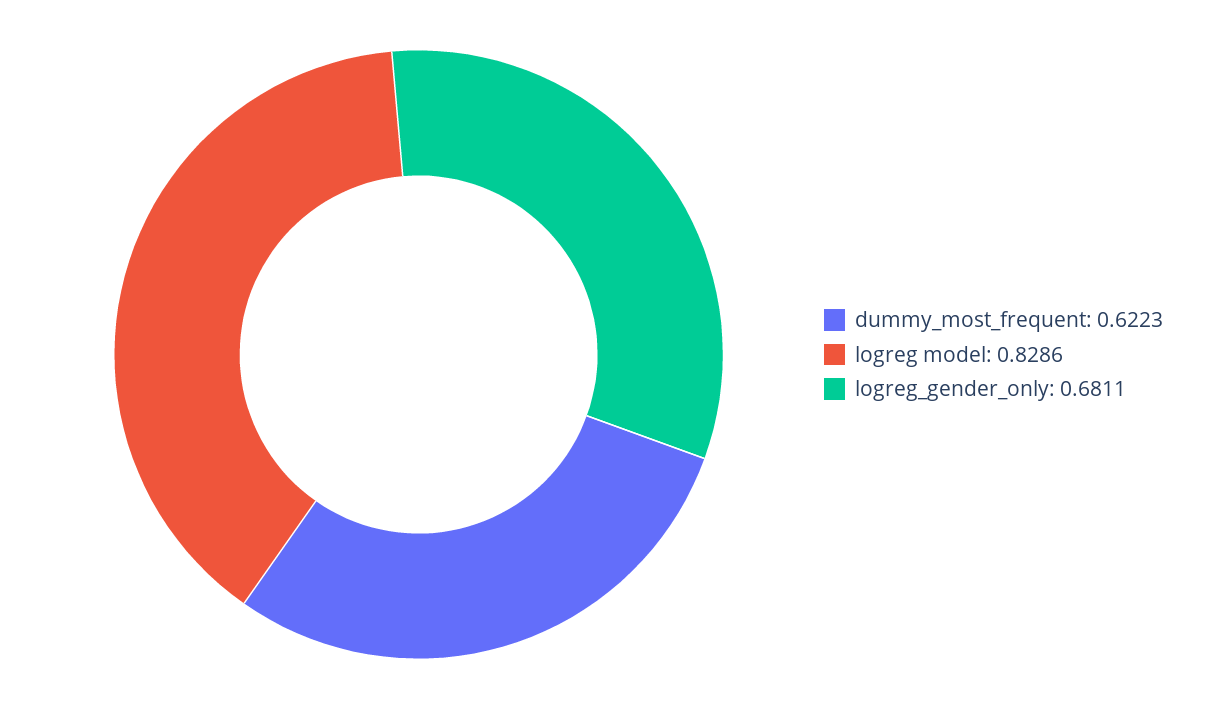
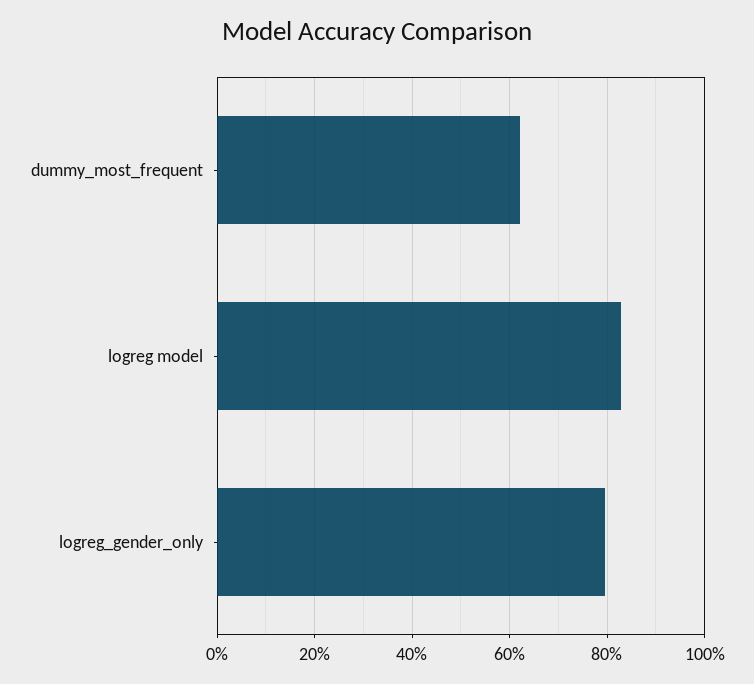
  {
    "dummy_most_frequent": 0.6223,
    "logreg model": 0.8286,
-   "logreg_gender_only": 0.6811
+   "logreg_gender_only": 0.8
  }

